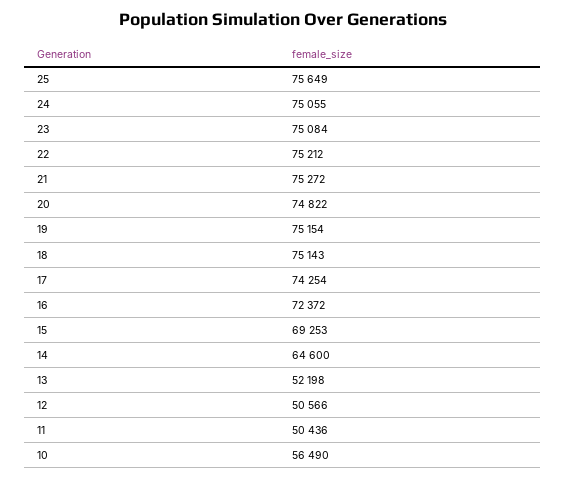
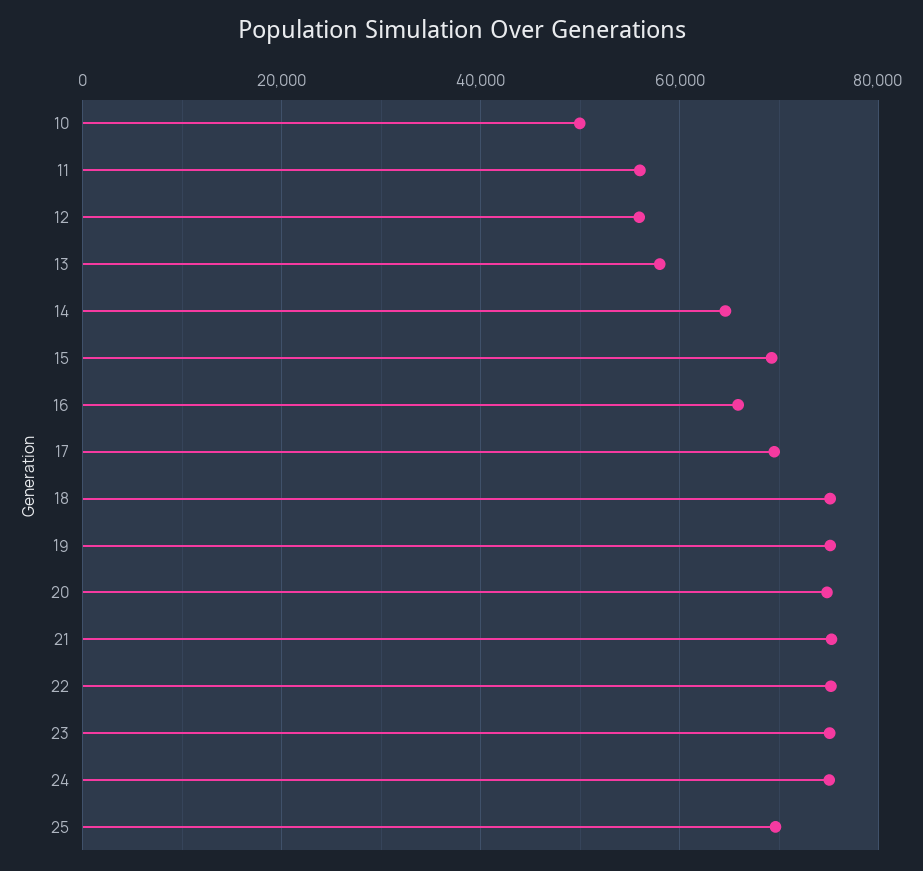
  {
-   "25": 75649,
+   "25": 70000,
    "24": 75055,
    "23": 75084,
    "22": 75212,
    "21": 75272,
    "20": 74822,
    "19": 75154,
    "18": 75143,
-   "17": 74254,
+   "17": 70000,
-   "16": 72372,
+   "16": 66000,
    "15": 69253,
    "14": 64600,
-   "13": 52198,
+   "13": 58000,
-   "12": 50566,
+   "12": 56000,
-   "11": 50436,
+   "11": 56000,
-   "10": 56490
+   "10": 50000
  }

